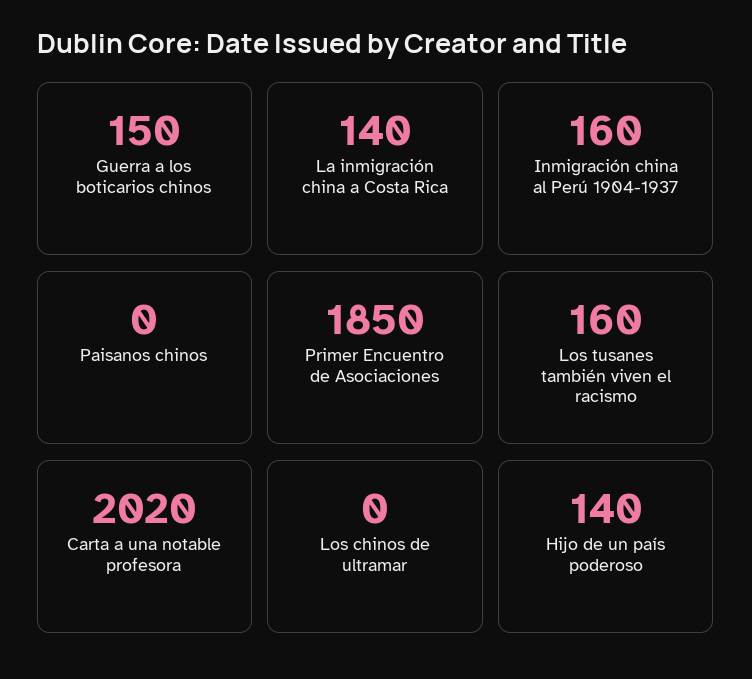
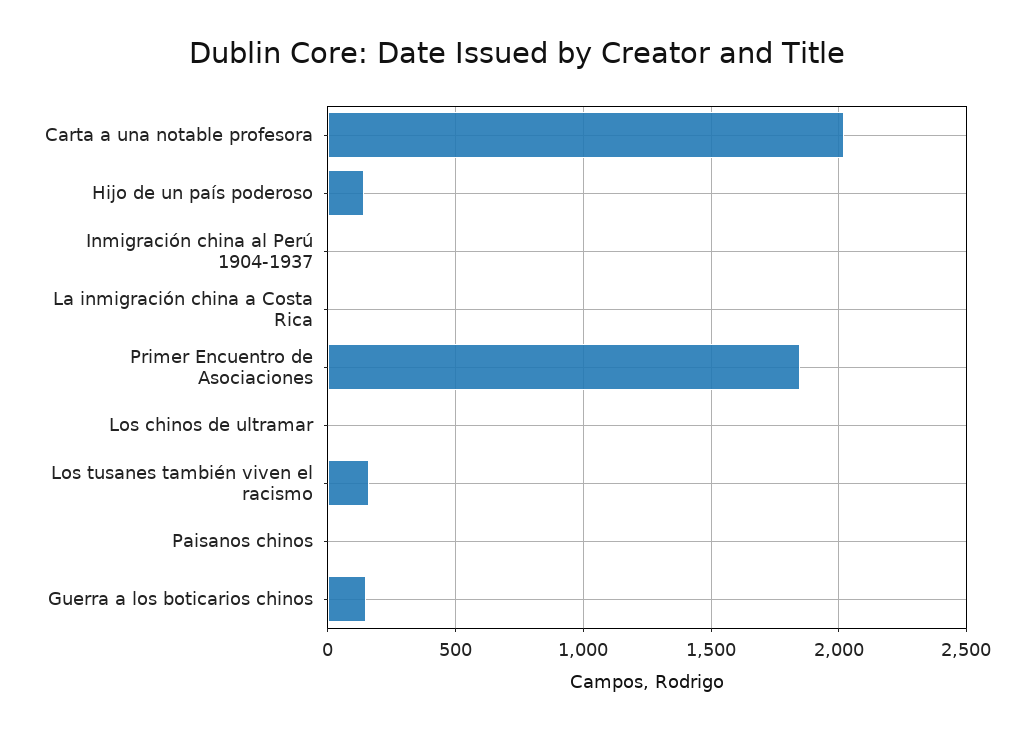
  {
    "Guerra a los boticarios chinos": 150,
-   "La inmigración china a Costa Rica": 140,
+   "La inmigración china a Costa Rica": 0,
-   "Inmigración china al Perú 1904-1937": 160,
+   "Inmigración china al Perú 1904-1937": 0,
    "Paisanos chinos": 0,
    "Primer Encuentro de Asociaciones": 1850,
    "Los tusanes también viven el racismo": 160,
    "Carta a una notable profesora": 2020,
    "Los chinos de ultramar": 0,
    "Hijo de un país poderoso": 140
  }

